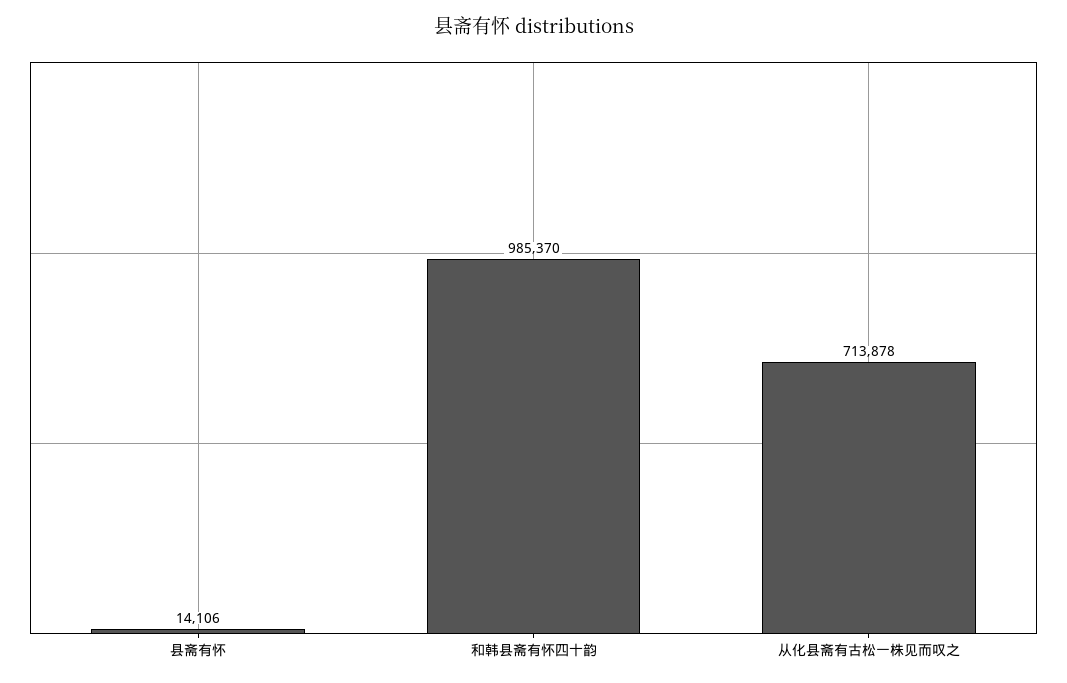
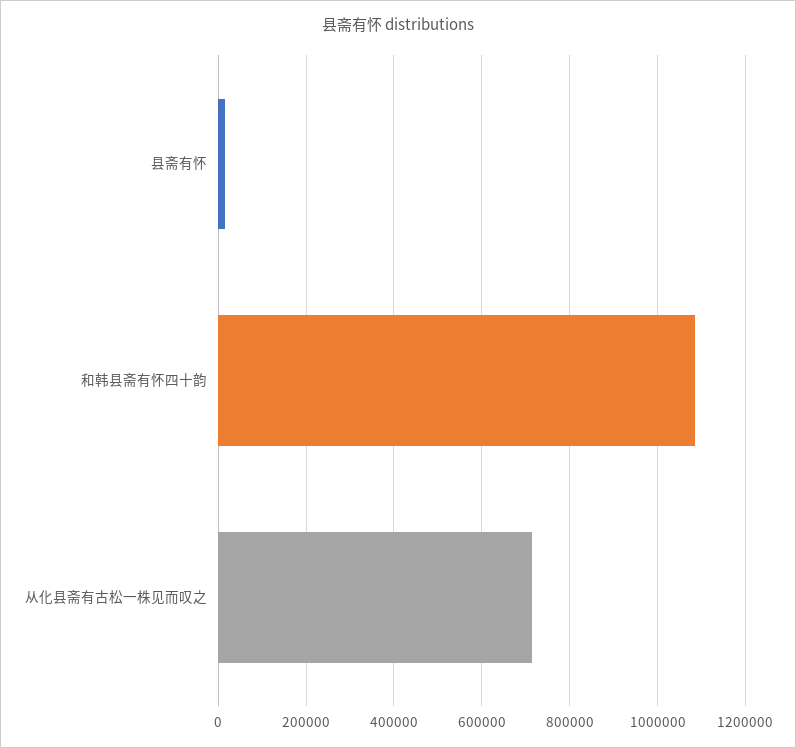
  {
    "县斋有怀": 14106,
-   "和韩县斋有怀四十韵": 985370,
+   "和韩县斋有怀四十韵": 1080000,
    "从化县斋有古松一株见而叹之": 713878
  }

